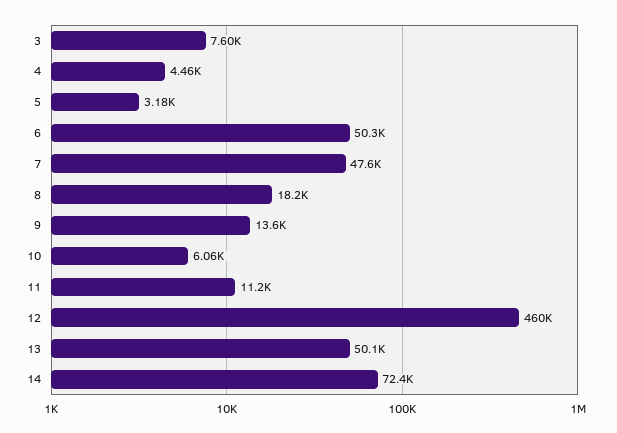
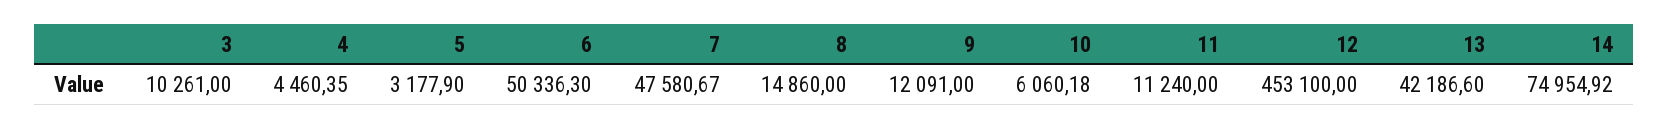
  {
-   "3": 7600,
+   "3": 10261,
    "4": 4460.35,
    "5": 3177.9,
    "6": 50336.3,
    "7": 47580.67,
-   "8": 18200,
+   "8": 14860,
-   "9": 13600,
+   "9": 12091,
    "10": 6060.18,
    "11": 11240,
-   "12": 460000,
+   "12": 453100,
-   "13": 50100,
+   "13": 42186.6,
-   "14": 72400
+   "14": 74954.92
  }

